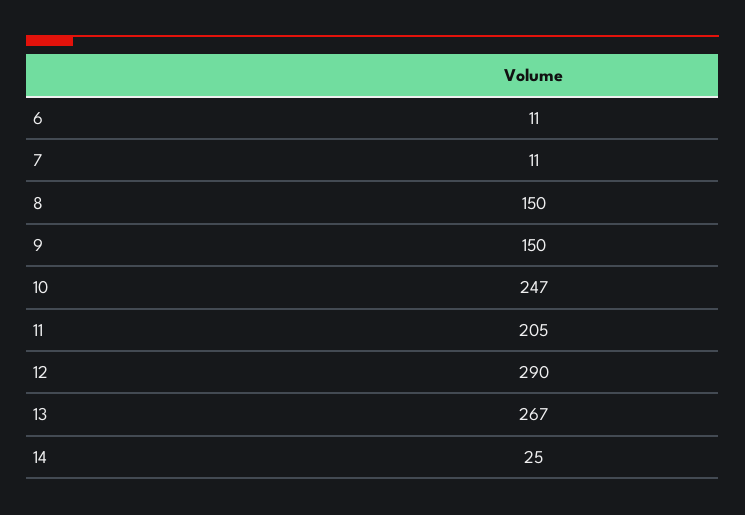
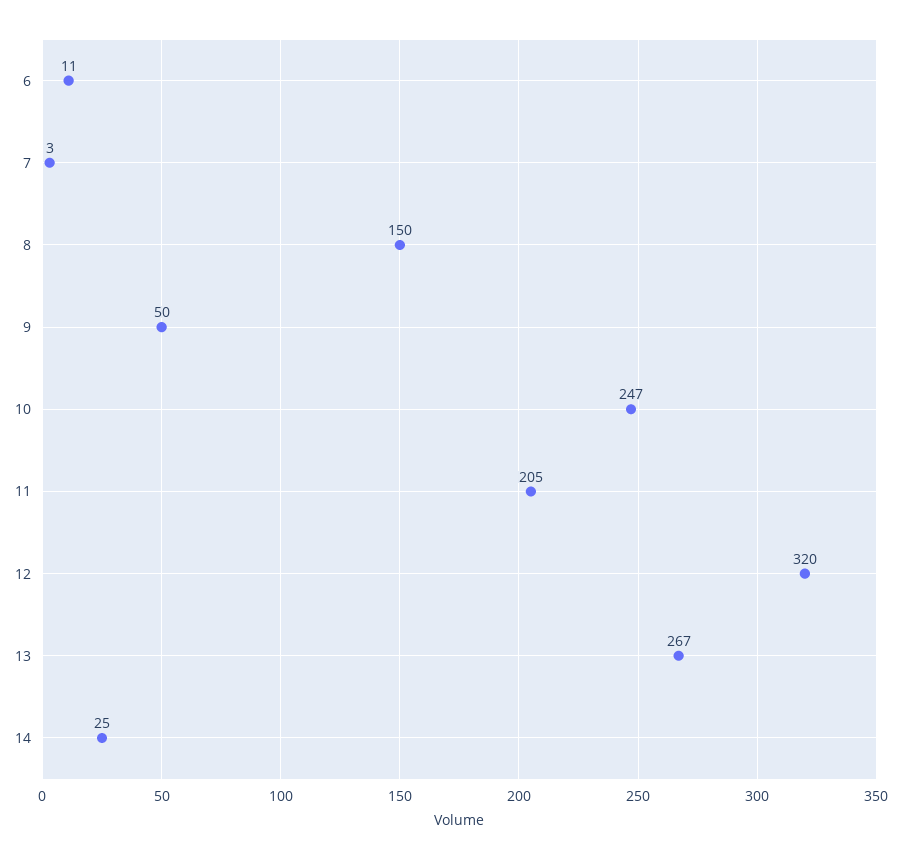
  {
    "6": 11,
-   "7": 11,
+   "7": 3,
    "8": 150,
-   "9": 150,
+   "9": 50,
    "10": 247,
    "11": 205,
-   "12": 290,
+   "12": 320,
    "13": 267,
    "14": 25
  }

